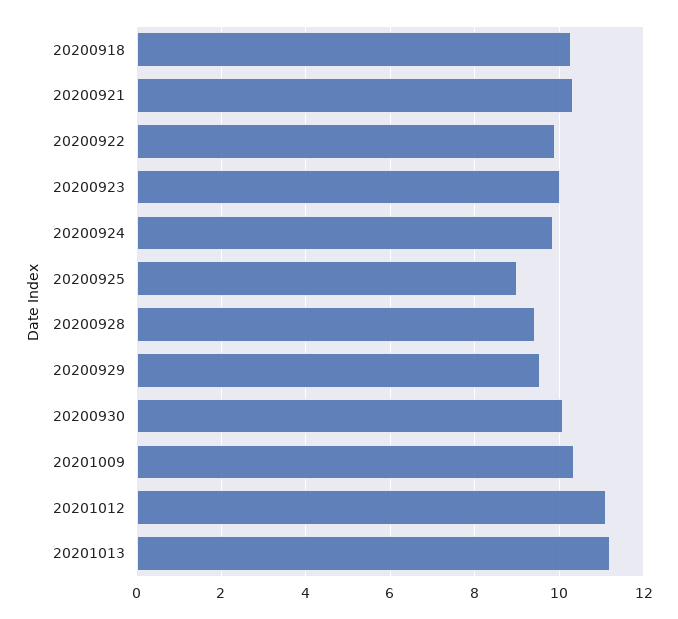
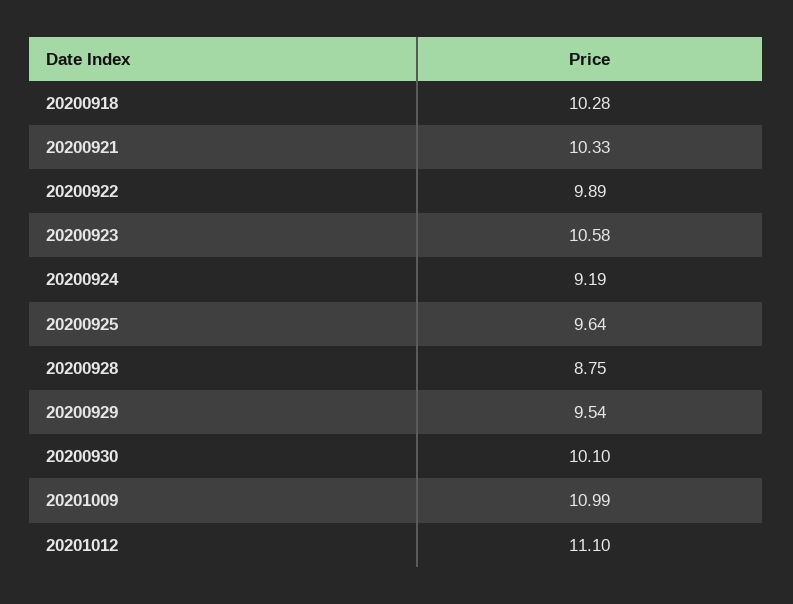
  {
    "20200918": 10.28,
    "20200921": 10.33,
    "20200922": 9.89,
-   "20200923": 10,
+   "20200923": 10.58,
-   "20200924": 9.8,
+   "20200924": 9.19,
-   "20200925": 9,
+   "20200925": 9.64,
-   "20200928": 9.4,
+   "20200928": 8.75,
    "20200929": 9.54,
    "20200930": 10.1,
-   "20201009": 10.4,
+   "20201009": 10.99,
-   "20201012": 11.1,
+   "20201012": 11.1
-   "20201013": 11.2
  }

